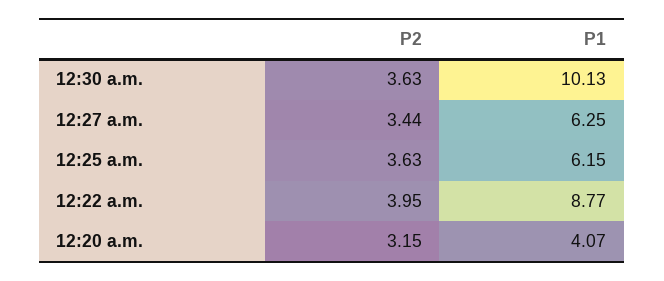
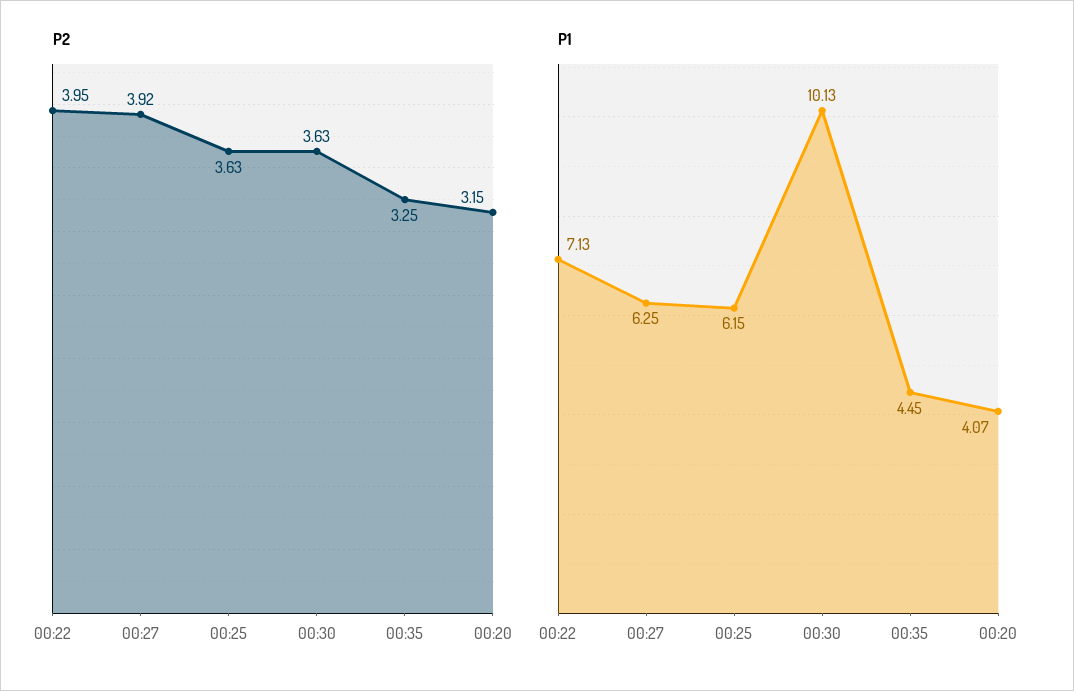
  {
    "P2": {
      "12:30 a.m.": 3.63,
-     "12:27 a.m.": 3.44,
+     "12:27 a.m.": 3.92,
      "12:25 a.m.": 3.63,
      "12:22 a.m.": 3.95,
-     "12:20 a.m.": 3.15
+     "12:20 a.m.": 3.15,
+     "00:35": 3.25
    },
    "P1": {
      "12:30 a.m.": 10.13,
      "12:27 a.m.": 6.25,
      "12:25 a.m.": 6.15,
-     "12:22 a.m.": 8.77,
+     "12:22 a.m.": 7.13,
-     "12:20 a.m.": 4.07
+     "12:20 a.m.": 4.07,
+     "00:35": 4.45
    }
  }

